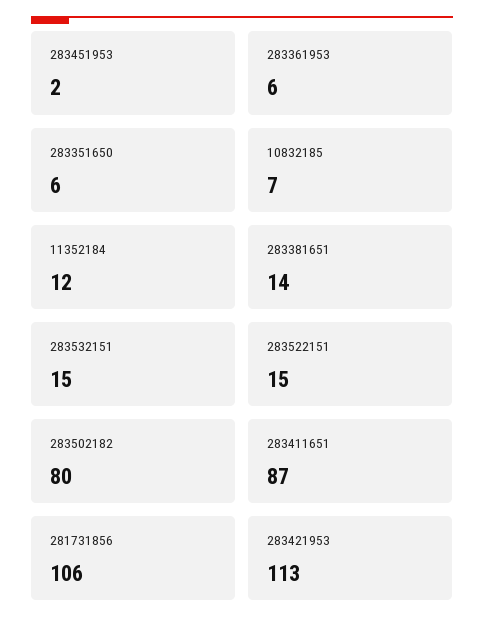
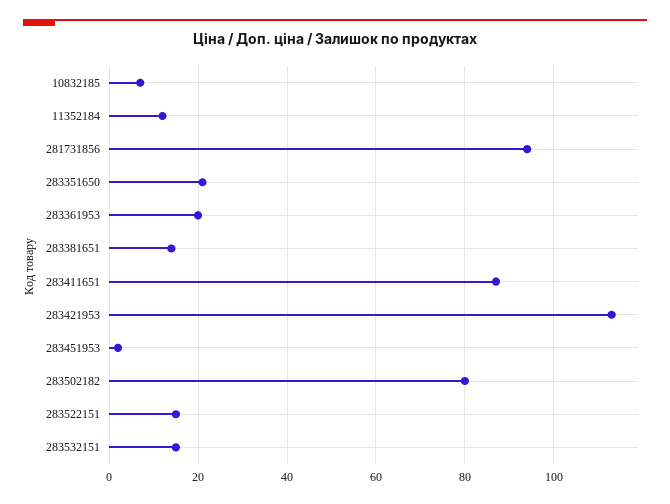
  {
    "283451953": 2,
-   "283361953": 6,
+   "283361953": 20,
-   "283351650": 6,
+   "283351650": 20,
    "10832185": 7,
    "11352184": 12,
    "283381651": 14,
    "283532151": 15,
    "283522151": 15,
    "283502182": 80,
    "283411651": 87,
-   "281731856": 106,
+   "281731856": 95,
    "283421953": 113
  }

